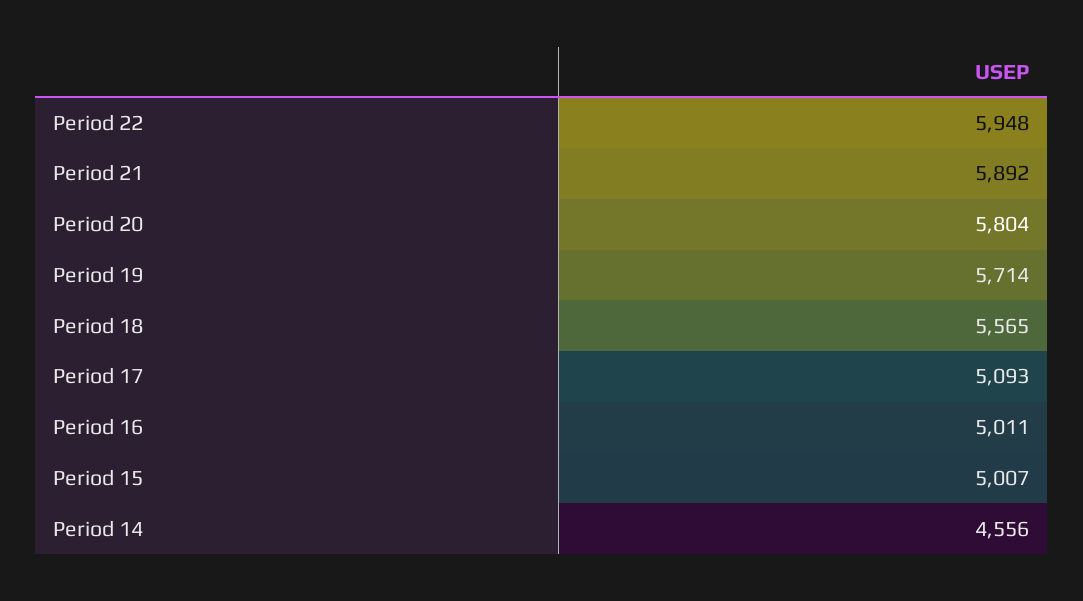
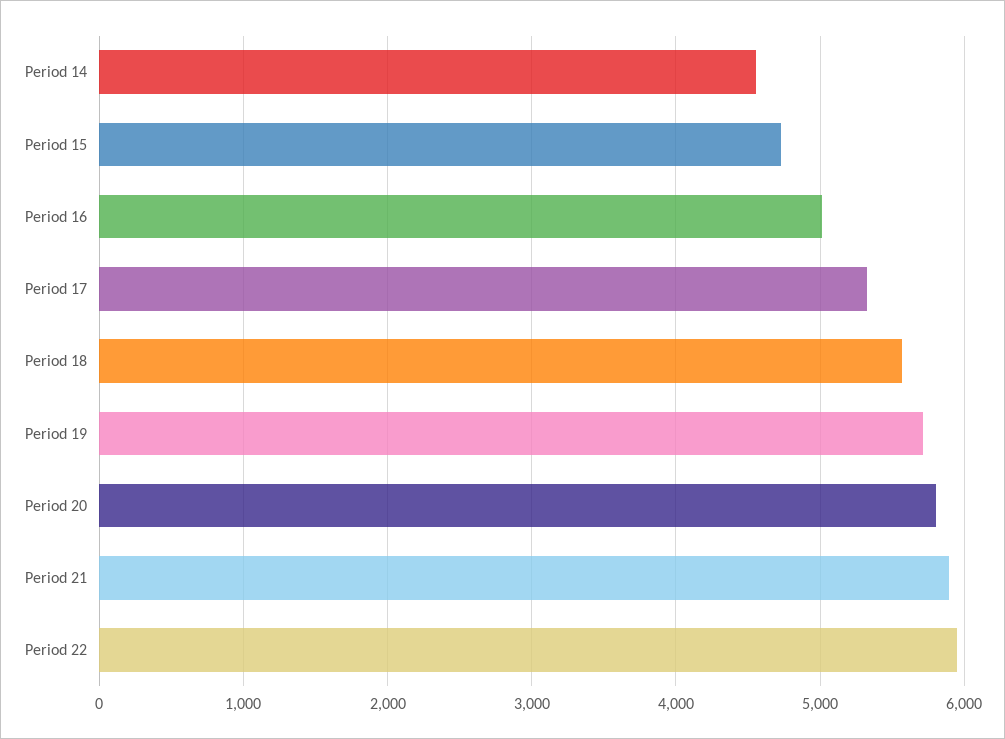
  {
    "Period 22": 5948,
    "Period 21": 5892,
    "Period 20": 5804,
    "Period 19": 5714,
    "Period 18": 5565,
-   "Period 17": 5093,
+   "Period 17": 5300,
    "Period 16": 5011,
-   "Period 15": 5007,
+   "Period 15": 4700,
    "Period 14": 4556
  }

